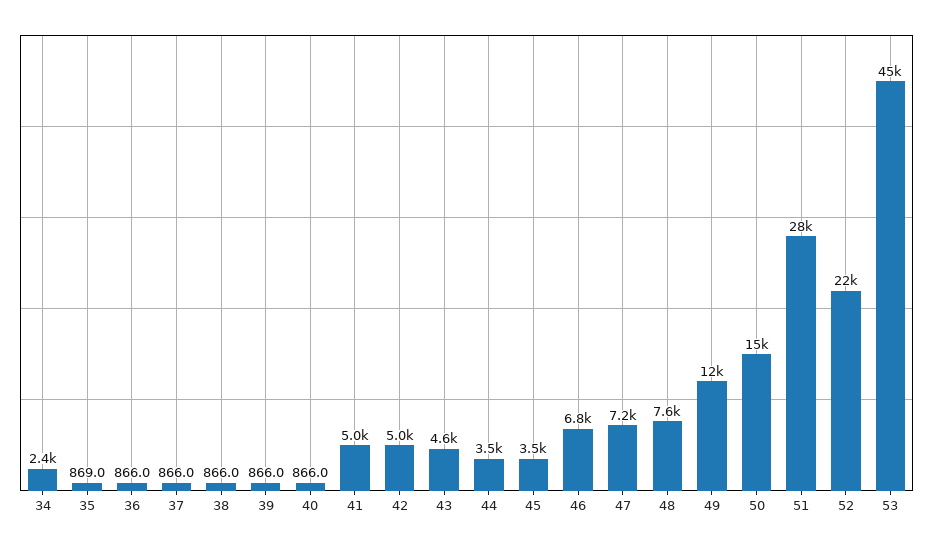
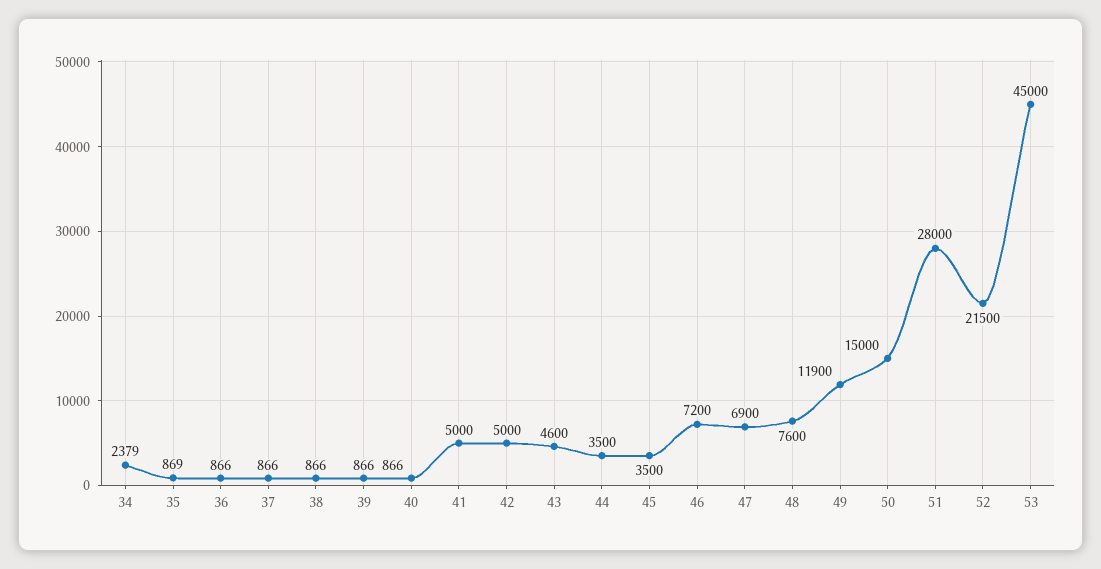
  {
    "34": 2379,
    "35": 869,
    "36": 866,
    "37": 866,
    "38": 866,
    "39": 866,
    "40": 866,
    "41": 5000,
    "42": 5000,
    "43": 4600,
    "44": 3500,
    "45": 3500,
-   "46": 6800,
+   "46": 7200,
-   "47": 7200,
+   "47": 6900,
    "48": 7600,
    "49": 11900,
    "50": 15000,
    "51": 28000,
    "52": 21500,
    "53": 45000
  }

